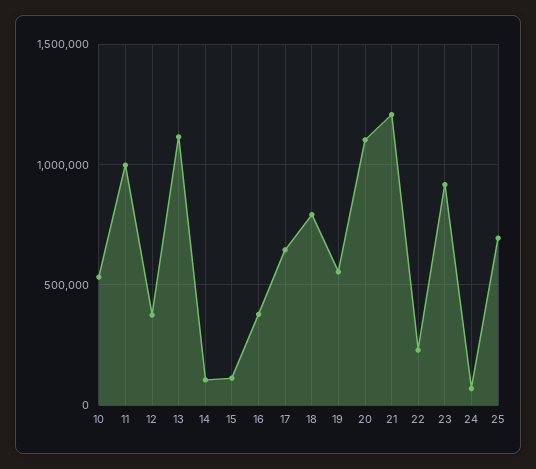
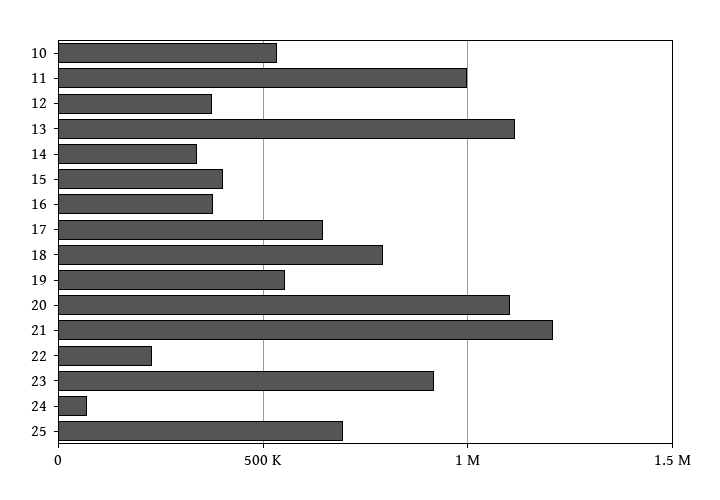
  {
    "10": 550000,
    "11": 1000000,
    "12": 350000,
    "13": 1100000,
-   "14": 100000,
+   "14": 350000,
-   "15": 100000,
+   "15": 400000,
    "16": 400000,
    "17": 650000,
    "18": 800000,
    "19": 550000,
    "20": 1100000,
    "21": 1200000,
    "22": 250000,
    "23": 900000,
    "24": 50000,
    "25": 700000
  }

